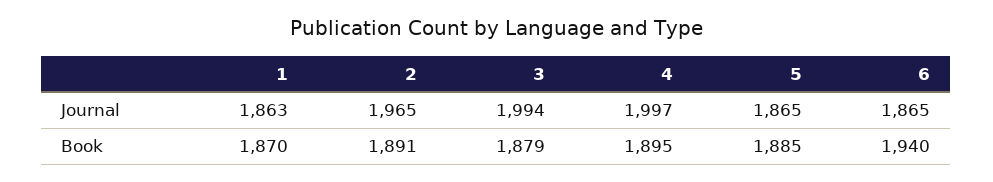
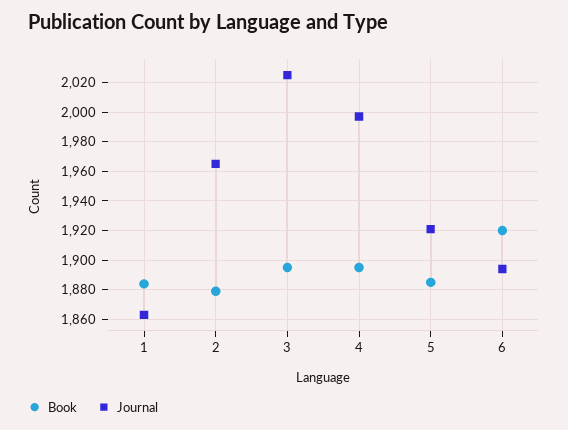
  {
    "Journal": {
      "1": 1863,
      "2": 1965,
-     "3": 1994,
+     "3": 2025,
      "4": 1997,
-     "5": 1865,
+     "5": 1920,
-     "6": 1865
+     "6": 1895
    },
    "Book": {
-     "1": 1870,
+     "1": 1885,
-     "2": 1891,
+     "2": 1880,
-     "3": 1879,
+     "3": 1895,
      "4": 1895,
      "5": 1885,
-     "6": 1940
+     "6": 1920
    }
  }

